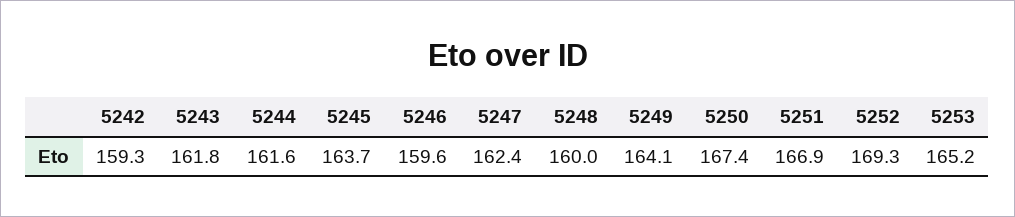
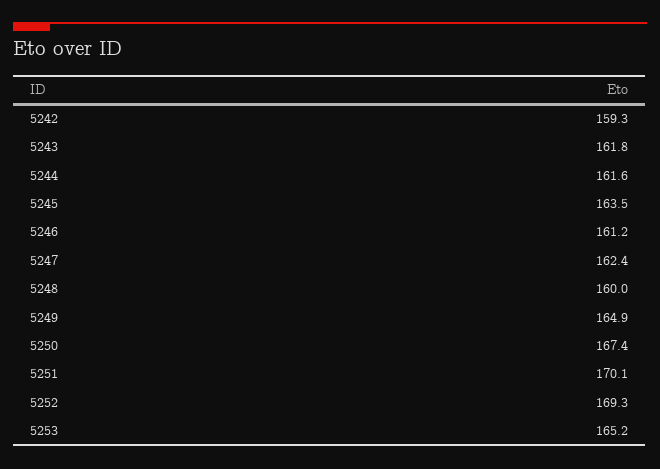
  {
    "5242": 159.3,
    "5243": 161.8,
    "5244": 161.6,
-   "5245": 163.7,
+   "5245": 163.5,
-   "5246": 159.6,
+   "5246": 161.2,
    "5247": 162.4,
    "5248": 160,
-   "5249": 164.1,
+   "5249": 164.9,
    "5250": 167.4,
-   "5251": 166.9,
+   "5251": 170.1,
    "5252": 169.3,
    "5253": 165.2
  }

